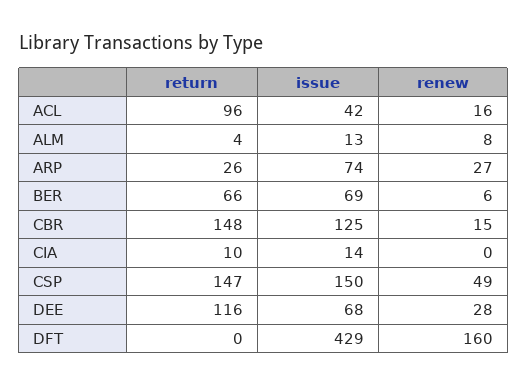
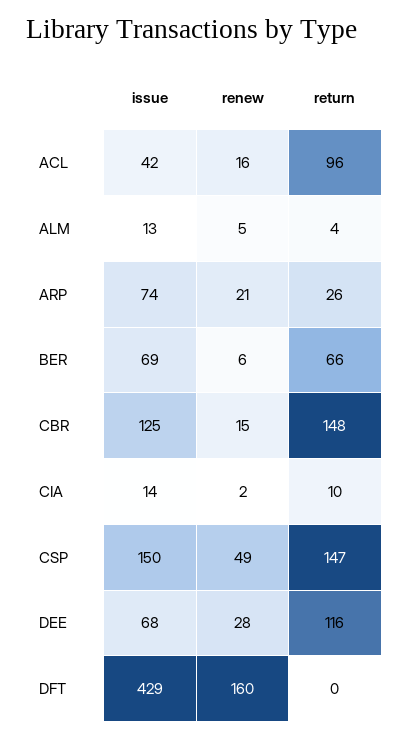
  {
    "return": {
      "ACL": 96,
      "ALM": 4,
      "ARP": 26,
      "BER": 66,
      "CBR": 148,
      "CIA": 10,
      "CSP": 147,
      "DEE": 116,
      "DFT": 0
    },
    "issue": {
      "ACL": 42,
      "ALM": 13,
      "ARP": 74,
      "BER": 69,
      "CBR": 125,
      "CIA": 14,
      "CSP": 150,
      "DEE": 68,
      "DFT": 429
    },
    "renew": {
      "ACL": 16,
-     "ALM": 8,
+     "ALM": 5,
-     "ARP": 27,
+     "ARP": 21,
      "BER": 6,
      "CBR": 15,
-     "CIA": 0,
+     "CIA": 2,
      "CSP": 49,
      "DEE": 28,
      "DFT": 160
    }
  }

